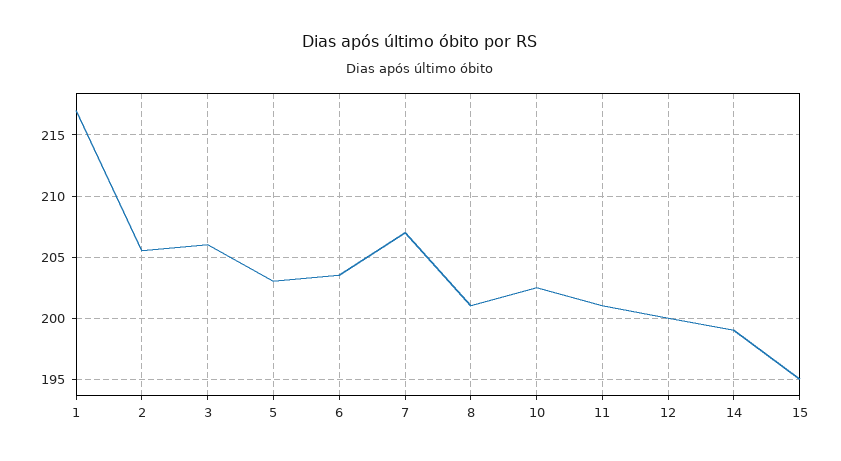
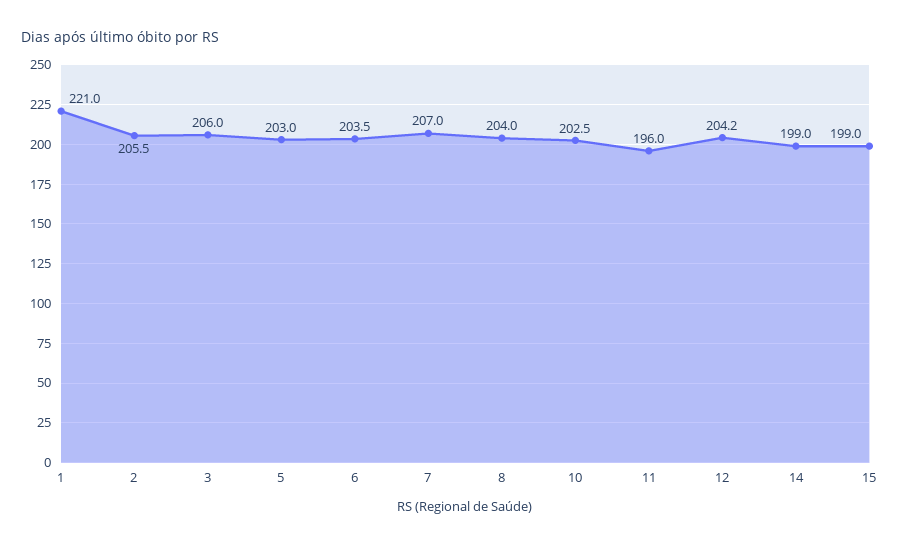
  {
-   "1": 217,
+   "1": 221,
    "2": 205.5,
    "3": 206,
    "5": 203,
    "6": 203.5,
    "7": 207,
-   "8": 201,
+   "8": 204,
    "10": 202.5,
-   "11": 201,
+   "11": 196,
-   "12": 200,
+   "12": 204.2,
    "14": 199,
-   "15": 195
+   "15": 199
  }

